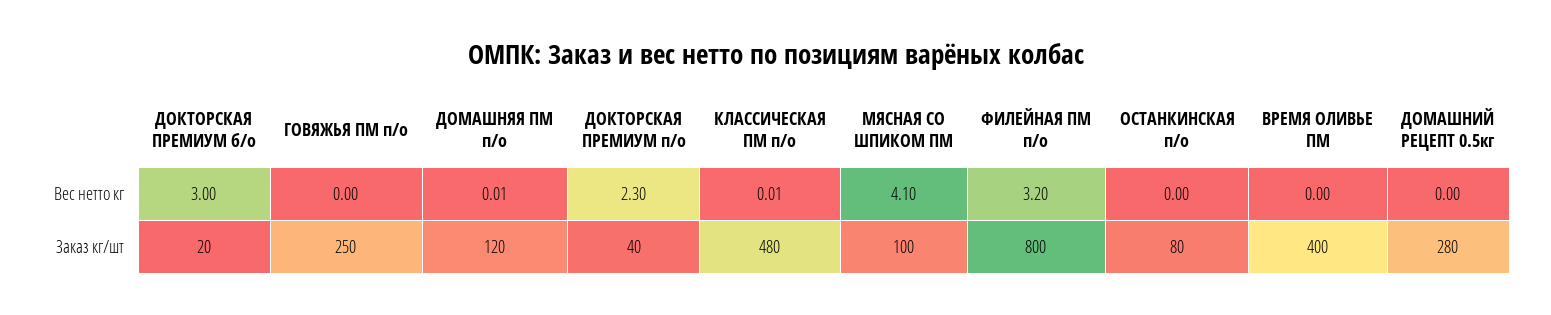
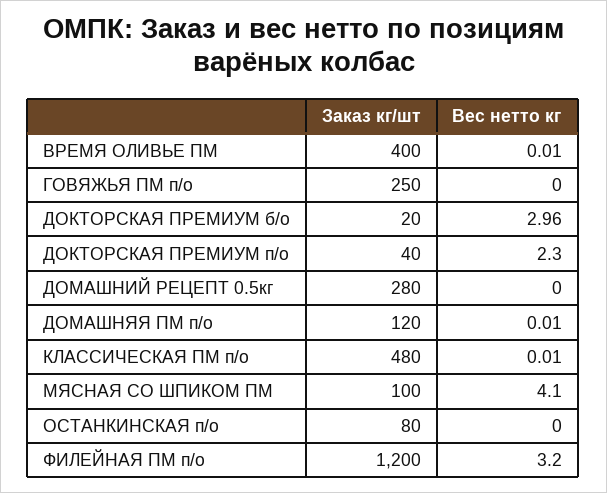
  {
    "ДОКТОРСКАЯ ПРЕМИУМ б/о": {
-     "Вес нетто кг": 3,
+     "Вес нетто кг": 2.96,
      "Заказ кг/шт": 20
    },
    "ГОВЯЖЬЯ ПМ п/о": {
      "Вес нетто кг": 0,
      "Заказ кг/шт": 250
    },
    "ДОМАШНЯЯ ПМ п/о": {
      "Вес нетто кг": 0.01,
      "Заказ кг/шт": 120
    },
    "ДОКТОРСКАЯ ПРЕМИУМ п/о": {
      "Вес нетто кг": 2.3,
      "Заказ кг/шт": 40
    },
    "КЛАССИЧЕСКАЯ ПМ п/о": {
      "Вес нетто кг": 0.01,
      "Заказ кг/шт": 480
    },
    "МЯСНАЯ СО ШПИКОМ ПМ": {
      "Вес нетто кг": 4.1,
      "Заказ кг/шт": 100
    },
    "ФИЛЕЙНАЯ ПМ п/о": {
      "Вес нетто кг": 3.2,
-     "Заказ кг/шт": 800
+     "Заказ кг/шт": 1200
    },
    "ОСТАНКИНСКАЯ п/о": {
      "Вес нетто кг": 0,
      "Заказ кг/шт": 80
    },
    "ВРЕМЯ ОЛИВЬЕ ПМ": {
-     "Вес нетто кг": 0,
+     "Вес нетто кг": 0.01,
      "Заказ кг/шт": 400
    },
    "ДОМАШНИЙ РЕЦЕПТ 0.5кг": {
      "Вес нетто кг": 0,
      "Заказ кг/шт": 280
    }
  }

